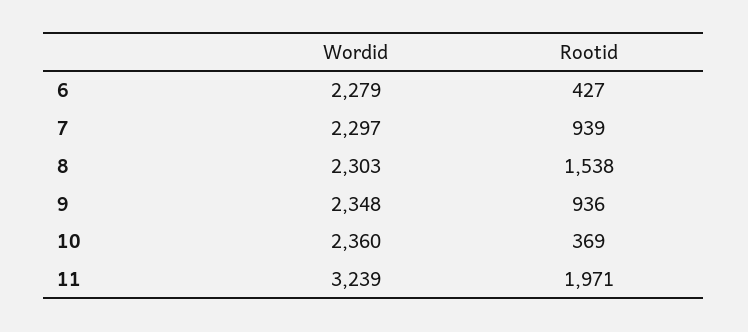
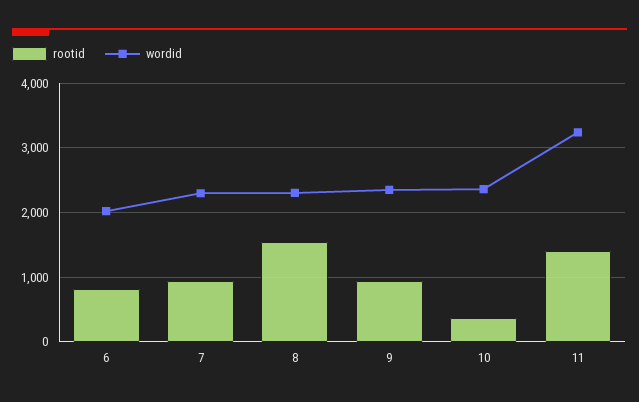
  {
    "Wordid": {
-     "6": 2279,
+     "6": 2000,
      "7": 2297,
      "8": 2303,
      "9": 2348,
      "10": 2360,
      "11": 3239
    },
    "Rootid": {
-     "6": 427,
+     "6": 800,
      "7": 939,
      "8": 1538,
      "9": 936,
      "10": 369,
-     "11": 1971
+     "11": 1400
    }
  }

